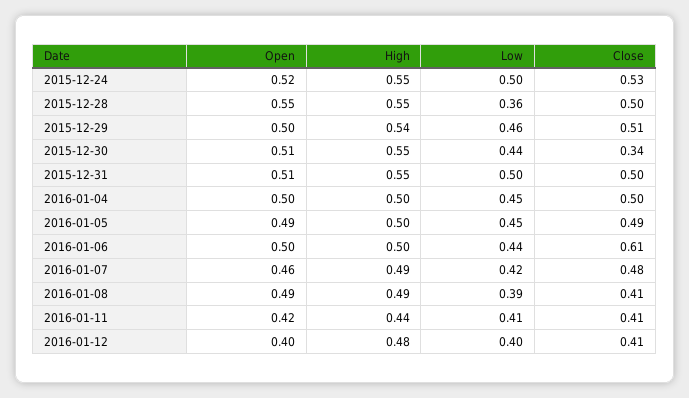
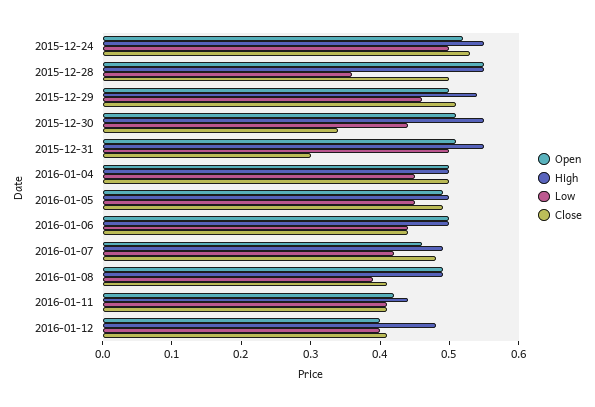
  {
    "Open": {
      "2015-12-24": 0.52,
      "2015-12-28": 0.55,
      "2015-12-29": 0.5,
      "2015-12-30": 0.51,
      "2015-12-31": 0.51,
      "2016-01-04": 0.5,
      "2016-01-05": 0.49,
      "2016-01-06": 0.5,
      "2016-01-07": 0.46,
      "2016-01-08": 0.49,
      "2016-01-11": 0.42,
      "2016-01-12": 0.4
    },
    "High": {
      "2015-12-24": 0.55,
      "2015-12-28": 0.55,
      "2015-12-29": 0.54,
      "2015-12-30": 0.55,
      "2015-12-31": 0.55,
      "2016-01-04": 0.5,
      "2016-01-05": 0.5,
      "2016-01-06": 0.5,
      "2016-01-07": 0.49,
      "2016-01-08": 0.49,
      "2016-01-11": 0.44,
      "2016-01-12": 0.48
    },
    "Low": {
      "2015-12-24": 0.5,
      "2015-12-28": 0.36,
      "2015-12-29": 0.46,
      "2015-12-30": 0.44,
      "2015-12-31": 0.5,
      "2016-01-04": 0.45,
      "2016-01-05": 0.45,
      "2016-01-06": 0.44,
      "2016-01-07": 0.42,
      "2016-01-08": 0.39,
      "2016-01-11": 0.41,
      "2016-01-12": 0.4
    },
    "Close": {
      "2015-12-24": 0.53,
      "2015-12-28": 0.5,
      "2015-12-29": 0.51,
      "2015-12-30": 0.34,
-     "2015-12-31": 0.5,
+     "2015-12-31": 0.3,
      "2016-01-04": 0.5,
      "2016-01-05": 0.49,
-     "2016-01-06": 0.61,
+     "2016-01-06": 0.45,
      "2016-01-07": 0.48,
      "2016-01-08": 0.41,
      "2016-01-11": 0.41,
      "2016-01-12": 0.41
    }
  }

